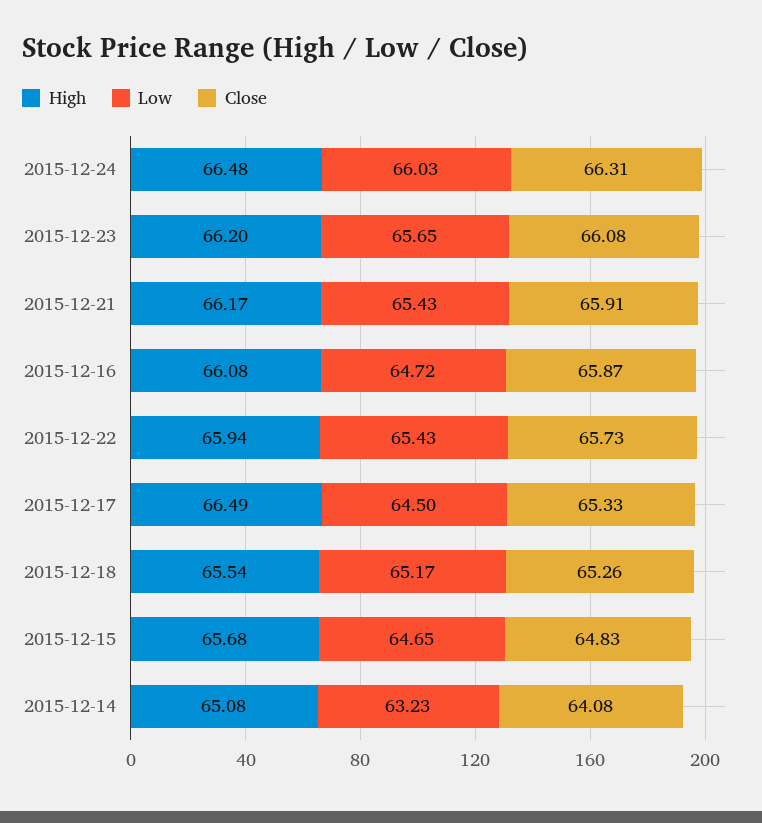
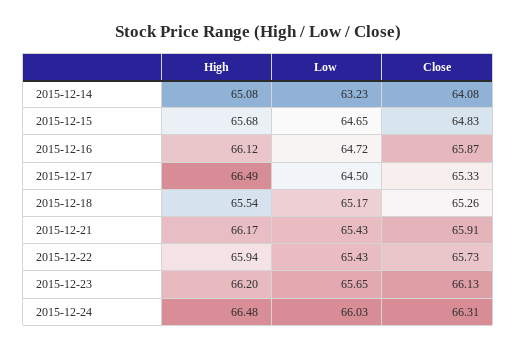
  {
    "High": {
      "2015-12-24": 66.48,
      "2015-12-23": 66.2,
      "2015-12-21": 66.17,
-     "2015-12-16": 66.08,
+     "2015-12-16": 66.12,
      "2015-12-22": 65.94,
      "2015-12-17": 66.49,
      "2015-12-18": 65.54,
      "2015-12-15": 65.68,
      "2015-12-14": 65.08
    },
    "Low": {
      "2015-12-24": 66.03,
      "2015-12-23": 65.65,
      "2015-12-21": 65.43,
      "2015-12-16": 64.72,
      "2015-12-22": 65.43,
      "2015-12-17": 64.5,
      "2015-12-18": 65.17,
      "2015-12-15": 64.65,
      "2015-12-14": 63.23
    },
    "Close": {
      "2015-12-24": 66.31,
-     "2015-12-23": 66.08,
+     "2015-12-23": 66.13,
      "2015-12-21": 65.91,
      "2015-12-16": 65.87,
      "2015-12-22": 65.73,
      "2015-12-17": 65.33,
      "2015-12-18": 65.26,
      "2015-12-15": 64.83,
      "2015-12-14": 64.08
    }
  }

